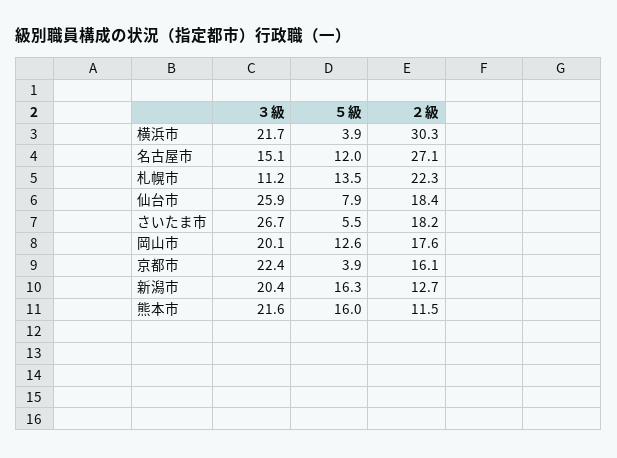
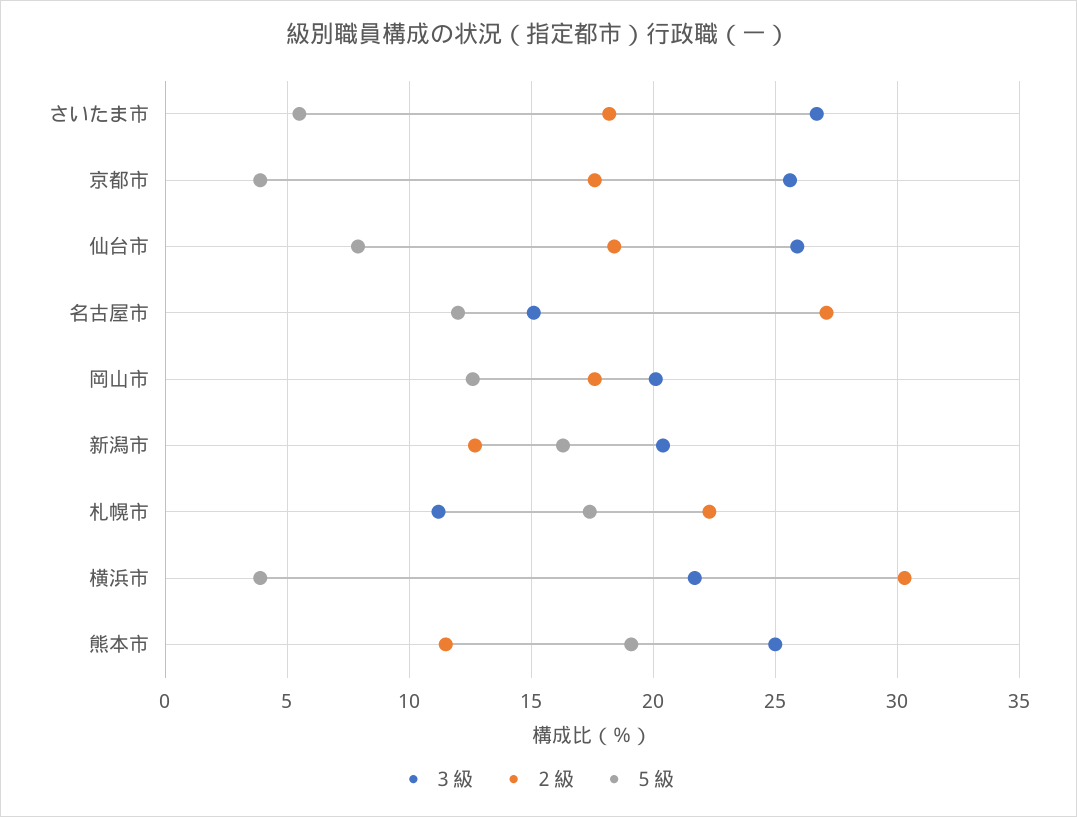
  {
    "３級": {
      "横浜市": 21.7,
      "名古屋市": 15.1,
      "札幌市": 11.2,
      "仙台市": 25.9,
      "さいたま市": 26.7,
      "岡山市": 20.1,
-     "京都市": 22.4,
+     "京都市": 25.5,
      "新潟市": 20.4,
-     "熊本市": 21.6
+     "熊本市": 25
    },
    "５級": {
      "横浜市": 3.9,
      "名古屋市": 12,
-     "札幌市": 13.5,
+     "札幌市": 17.5,
      "仙台市": 7.9,
      "さいたま市": 5.5,
      "岡山市": 12.6,
      "京都市": 3.9,
      "新潟市": 16.3,
-     "熊本市": 16
+     "熊本市": 19
    },
    "２級": {
      "横浜市": 30.3,
      "名古屋市": 27.1,
      "札幌市": 22.3,
      "仙台市": 18.4,
      "さいたま市": 18.2,
      "岡山市": 17.6,
-     "京都市": 16.1,
+     "京都市": 17.5,
      "新潟市": 12.7,
      "熊本市": 11.5
    }
  }

